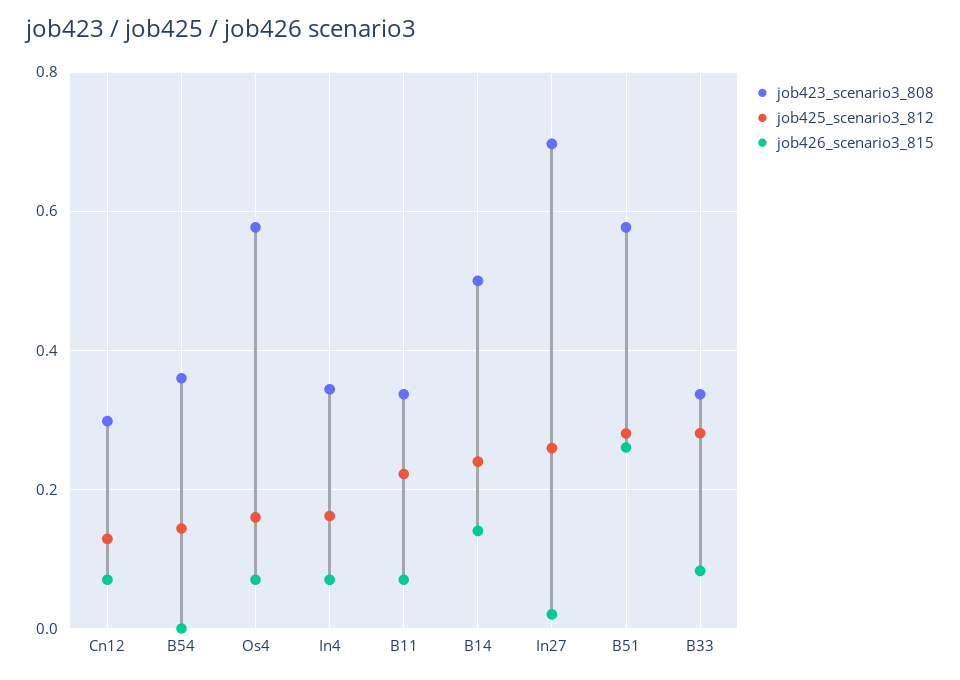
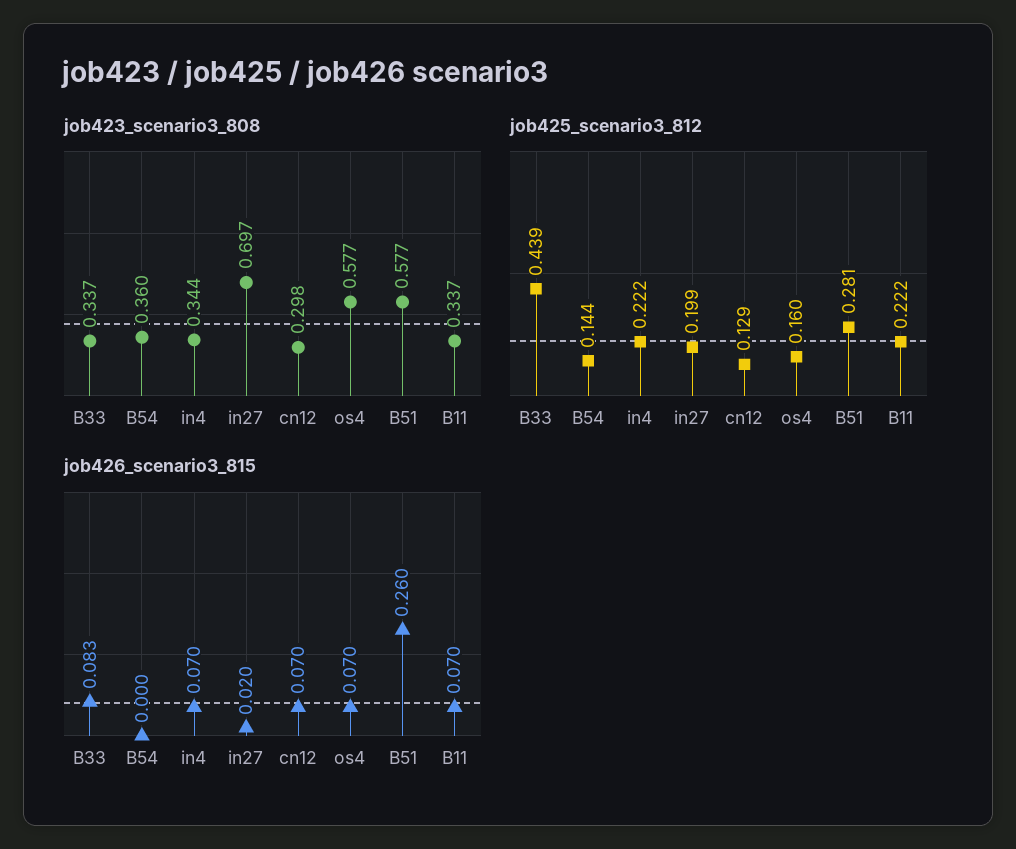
  {
    "job423_scenario3_808": {
      "Cn12": 0.298,
      "B54": 0.36,
      "Os4": 0.577,
      "In4": 0.344,
      "B11": 0.337,
-     "B14": 0.5,
      "In27": 0.697,
      "B51": 0.577,
      "B33": 0.337
    },
    "job425_scenario3_812": {
      "Cn12": 0.129,
      "B54": 0.144,
      "Os4": 0.16,
-     "In4": 0.16,
+     "In4": 0.222,
      "B11": 0.222,
-     "B14": 0.24,
-     "In27": 0.26,
+     "In27": 0.199,
      "B51": 0.281,
-     "B33": 0.28
+     "B33": 0.439
    },
    "job426_scenario3_815": {
      "Cn12": 0.07,
      "B54": 0,
      "Os4": 0.07,
      "In4": 0.07,
      "B11": 0.07,
-     "B14": 0.14,
      "In27": 0.02,
      "B51": 0.26,
      "B33": 0.083
    }
  }

